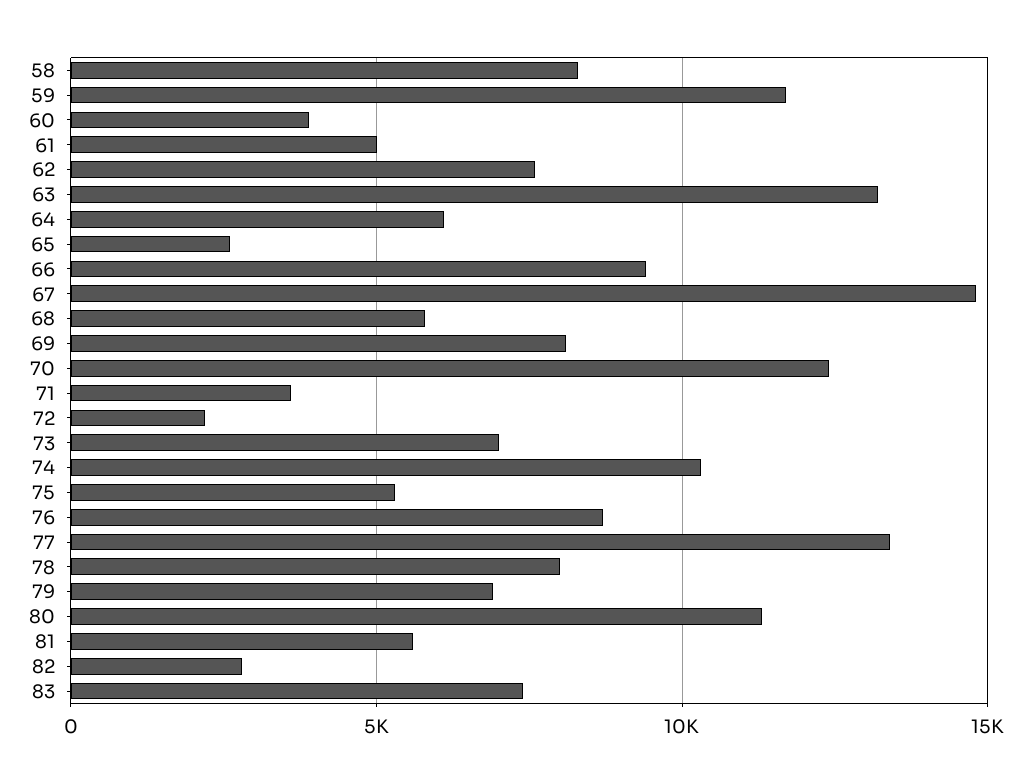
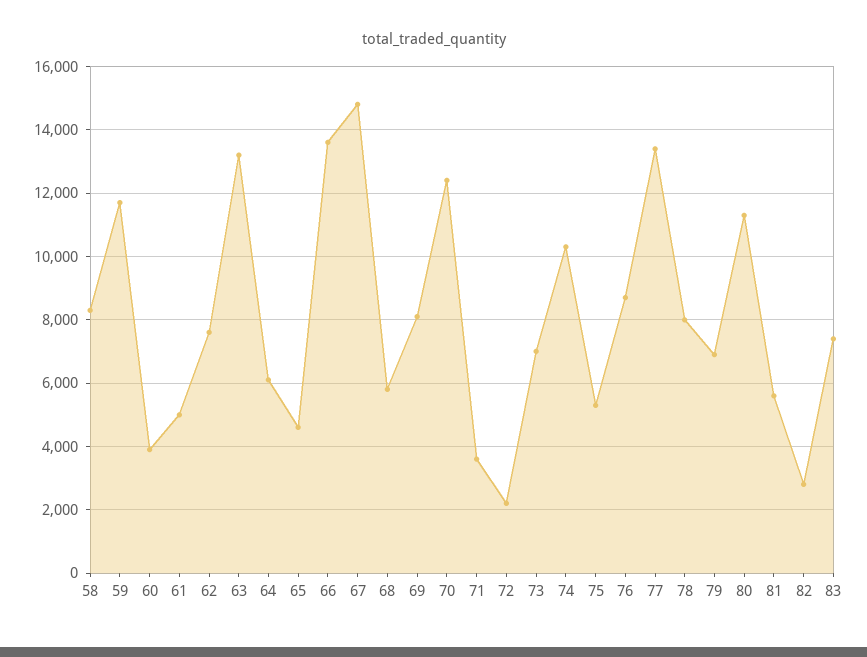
  {
    "58": 8400,
    "59": 11800,
    "60": 4000,
    "61": 5000,
    "62": 7600,
    "63": 13200,
    "64": 6200,
-   "65": 2500,
+   "65": 4600,
-   "66": 9500,
+   "66": 13600,
    "67": 14800,
    "68": 5800,
    "69": 8200,
    "70": 12400,
    "71": 3600,
    "72": 2200,
    "73": 7000,
    "74": 10400,
    "75": 5400,
    "76": 8800,
    "77": 13400,
    "78": 8000,
    "79": 7000,
    "80": 11400,
    "81": 5600,
    "82": 2800,
    "83": 7400
  }

